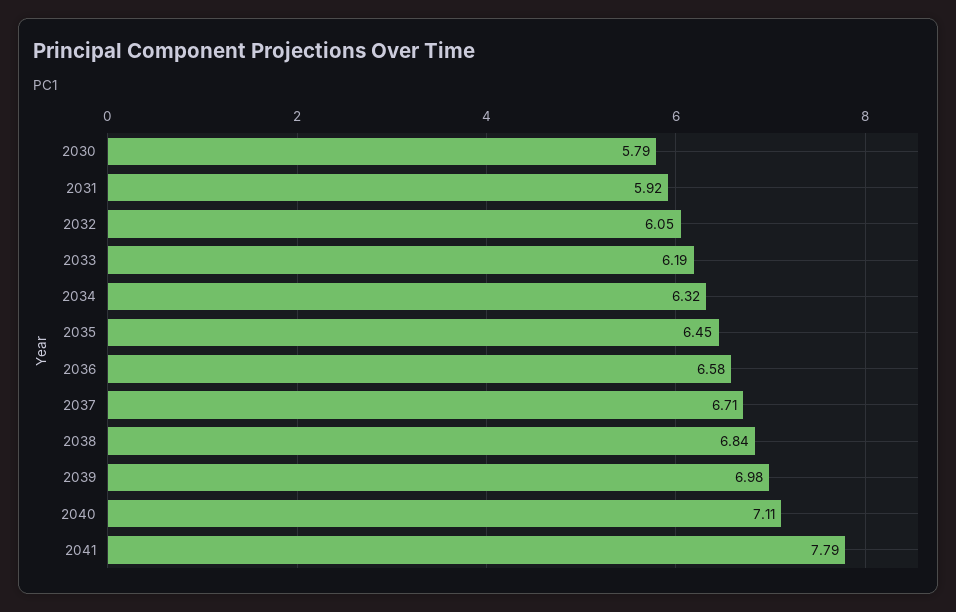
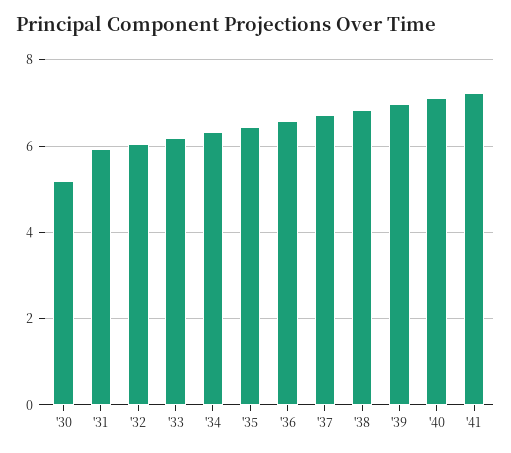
  {
-   "2030": 5.79,
+   "2030": 5.2,
    "2031": 5.92,
    "2032": 6.05,
    "2033": 6.19,
    "2034": 6.32,
    "2035": 6.45,
    "2036": 6.58,
    "2037": 6.71,
    "2038": 6.84,
    "2039": 6.98,
    "2040": 7.11,
-   "2041": 7.79
+   "2041": 7.2
  }

